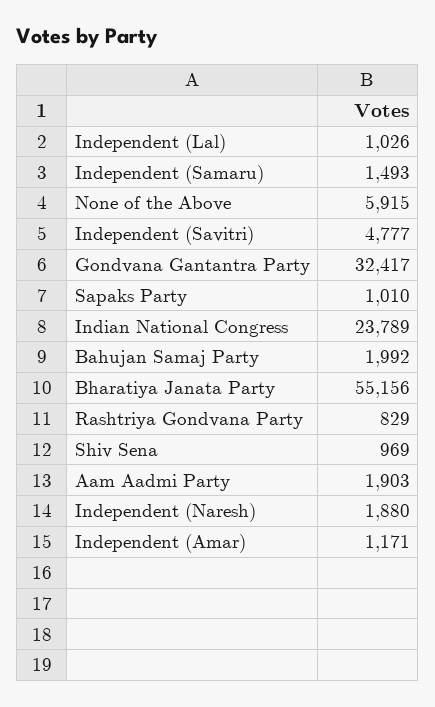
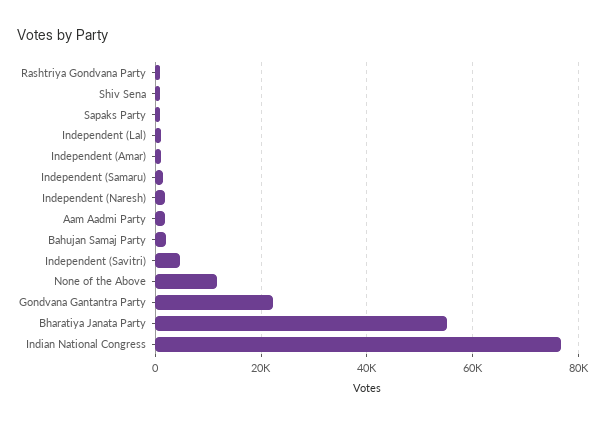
  {
    "Independent (Lal)": 1026,
    "Independent (Samaru)": 1493,
-   "None of the Above": 5915,
+   "None of the Above": 12000,
    "Independent (Savitri)": 4777,
-   "Gondvana Gantantra Party": 32417,
+   "Gondvana Gantantra Party": 22000,
    "Sapaks Party": 1010,
-   "Indian National Congress": 23789,
+   "Indian National Congress": 76000,
    "Bahujan Samaj Party": 1992,
    "Bharatiya Janata Party": 55156,
    "Rashtriya Gondvana Party": 829,
    "Shiv Sena": 969,
    "Aam Aadmi Party": 1903,
    "Independent (Naresh)": 1880,
    "Independent (Amar)": 1171
  }

